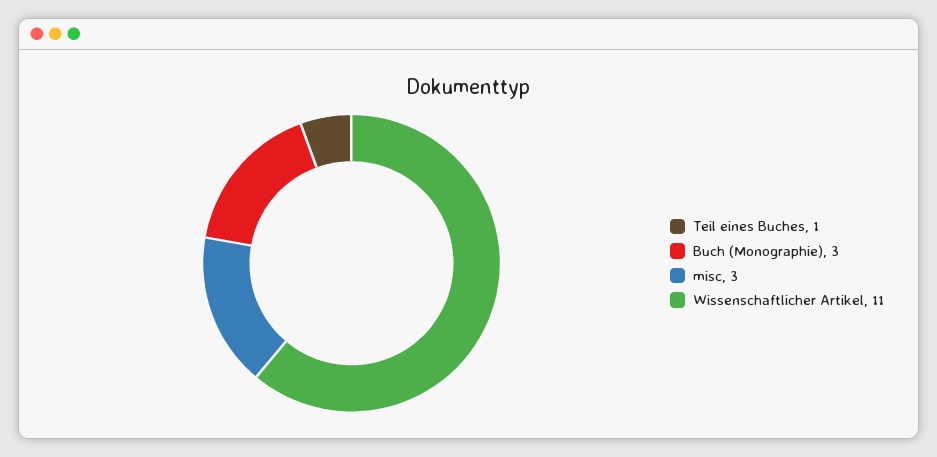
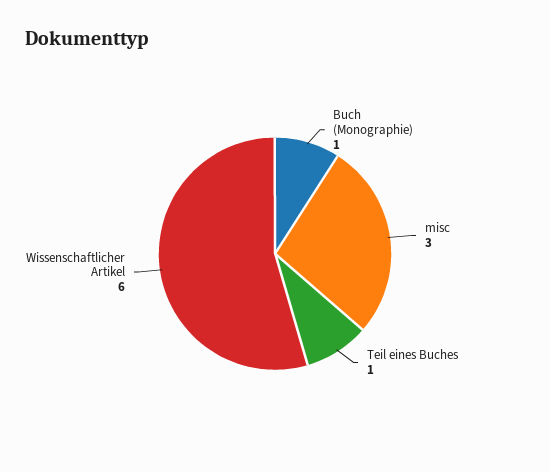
  {
    "Teil eines Buches": 1,
-   "Buch (Monographie)": 3,
+   "Buch (Monographie)": 1,
    "misc": 3,
-   "Wissenschaftlicher Artikel": 11
+   "Wissenschaftlicher Artikel": 6
  }

